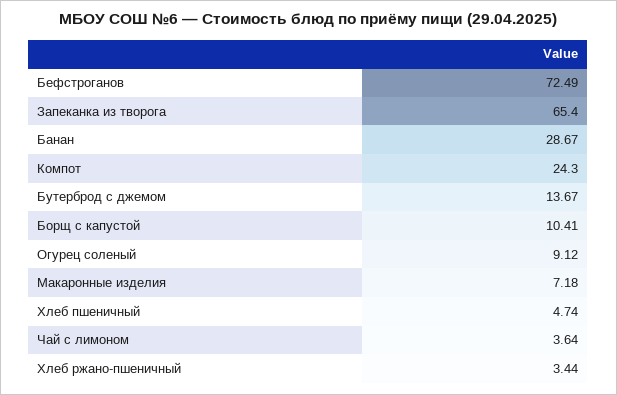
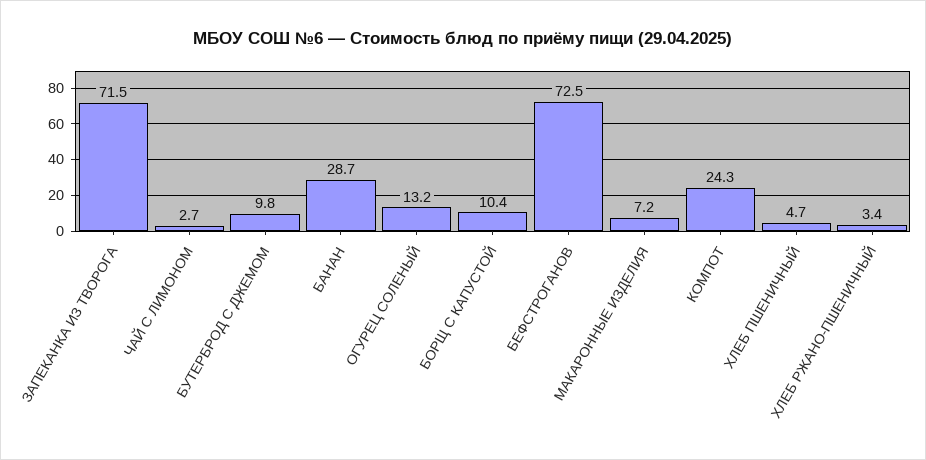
  {
    "Бефстроганов": 72.49,
-   "Запеканка из творога": 65.4,
+   "Запеканка из творога": 71.5,
    "Банан": 28.67,
    "Компот": 24.3,
-   "Бутерброд с джемом": 13.67,
+   "Бутерброд с джемом": 9.8,
    "Борщ с капустой": 10.41,
-   "Огурец соленый": 9.12,
+   "Огурец соленый": 13.2,
    "Макаронные изделия": 7.18,
    "Хлеб пшеничный": 4.74,
-   "Чай с лимоном": 3.64,
+   "Чай с лимоном": 2.7,
    "Хлеб ржано-пшеничный": 3.44
  }

